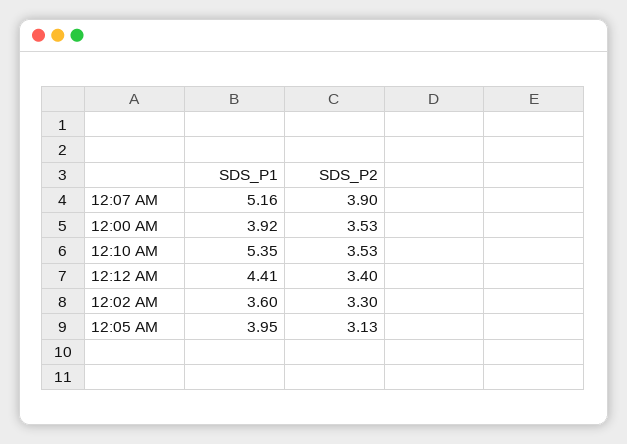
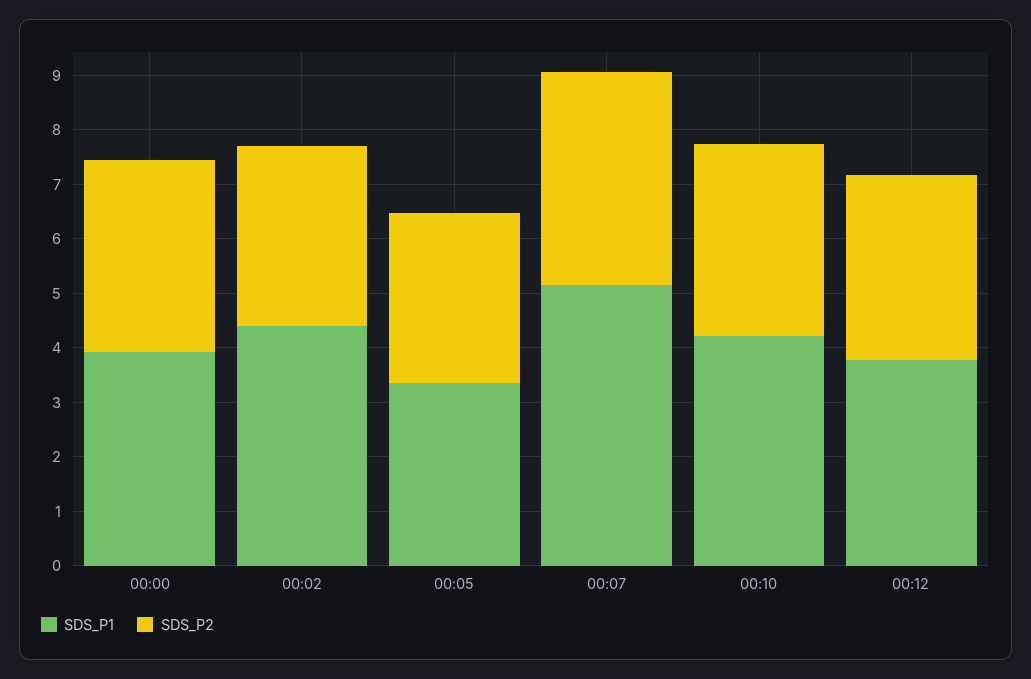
  {
    "SDS_P1": {
      "12:07 AM": 5.16,
      "12:00 AM": 3.92,
-     "12:10 AM": 5.35,
+     "12:10 AM": 4.2,
-     "12:12 AM": 4.41,
+     "12:12 AM": 3.8,
-     "12:02 AM": 3.6,
+     "12:02 AM": 4.4,
-     "12:05 AM": 3.95
+     "12:05 AM": 3.4
    },
    "SDS_P2": {
      "12:07 AM": 3.9,
      "12:00 AM": 3.53,
      "12:10 AM": 3.53,
      "12:12 AM": 3.4,
      "12:02 AM": 3.3,
      "12:05 AM": 3.13
    }
  }

